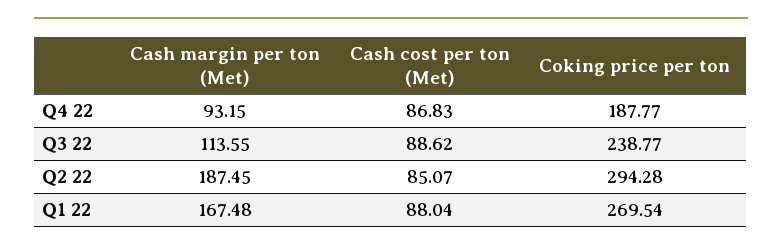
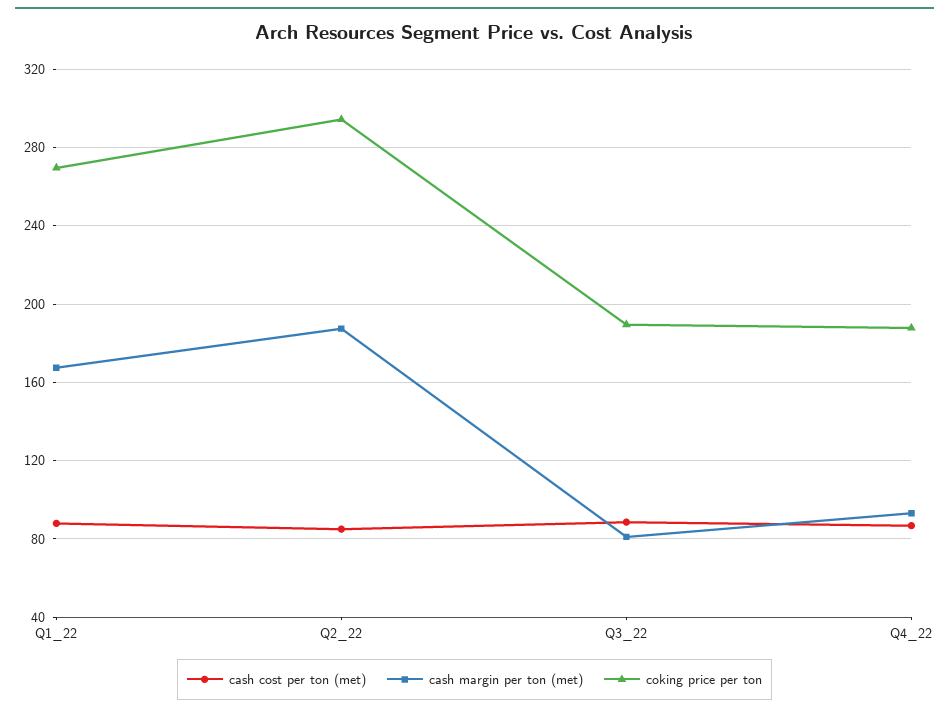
  {
    "Cash margin per ton (Met)": {
      "Q4 22": 93.15,
-     "Q3 22": 113.55,
+     "Q3 22": 80,
      "Q2 22": 187.45,
      "Q1 22": 167.48
    },
    "Cash cost per ton (Met)": {
      "Q4 22": 86.83,
      "Q3 22": 88.62,
      "Q2 22": 85.07,
      "Q1 22": 88.04
    },
    "Coking price per ton": {
      "Q4 22": 187.77,
-     "Q3 22": 238.77,
+     "Q3 22": 190,
      "Q2 22": 294.28,
      "Q1 22": 269.54
    }
  }

